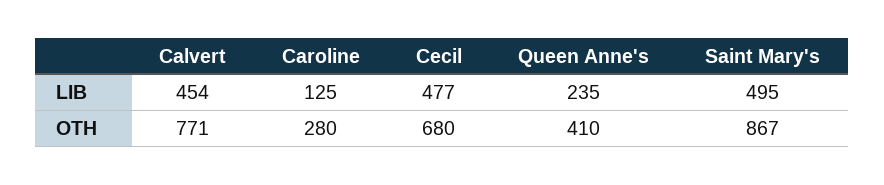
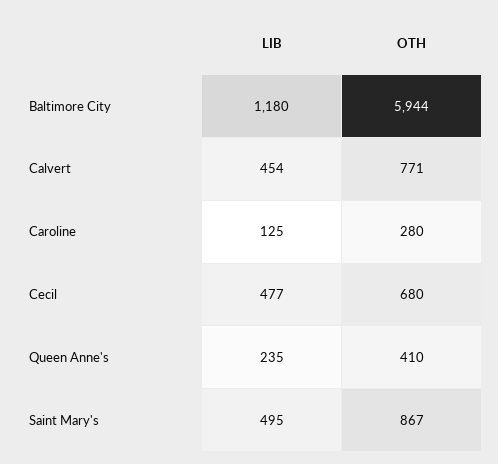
  {
    "Calvert": {
      "LIB": 454,
      "OTH": 771
    },
    "Caroline": {
      "LIB": 125,
      "OTH": 280
    },
    "Cecil": {
      "LIB": 477,
      "OTH": 680
    },
    "Queen Anne's": {
      "LIB": 235,
      "OTH": 410
    },
    "Saint Mary's": {
      "LIB": 495,
      "OTH": 867
-   }
+   },
+   "Baltimore City": {
+     "LIB": 1180,
+     "OTH": 5944
+   }
  }

